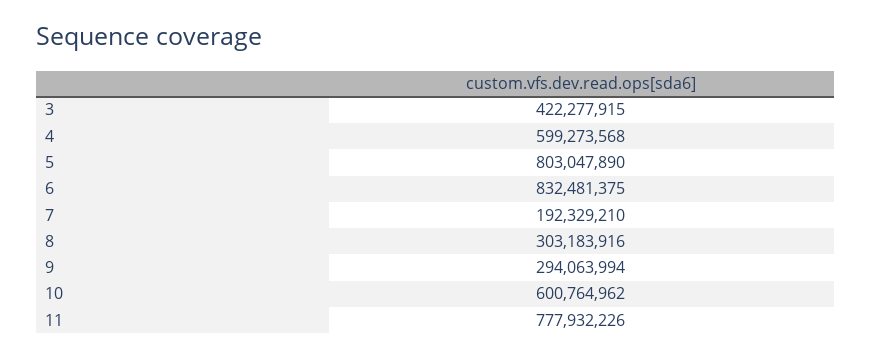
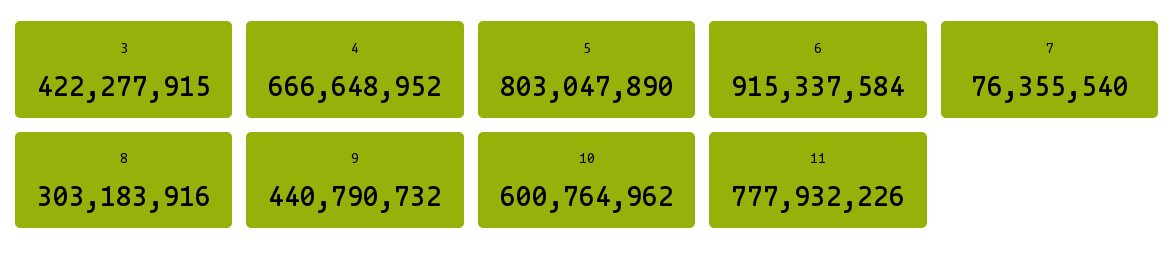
  {
    "3": 422277915,
-   "4": 599273568,
+   "4": 666648952,
    "5": 803047890,
-   "6": 832481375,
+   "6": 915337584,
-   "7": 192329210,
+   "7": 76355540,
    "8": 303183916,
-   "9": 294063994,
+   "9": 440790732,
    "10": 600764962,
    "11": 777932226
  }

